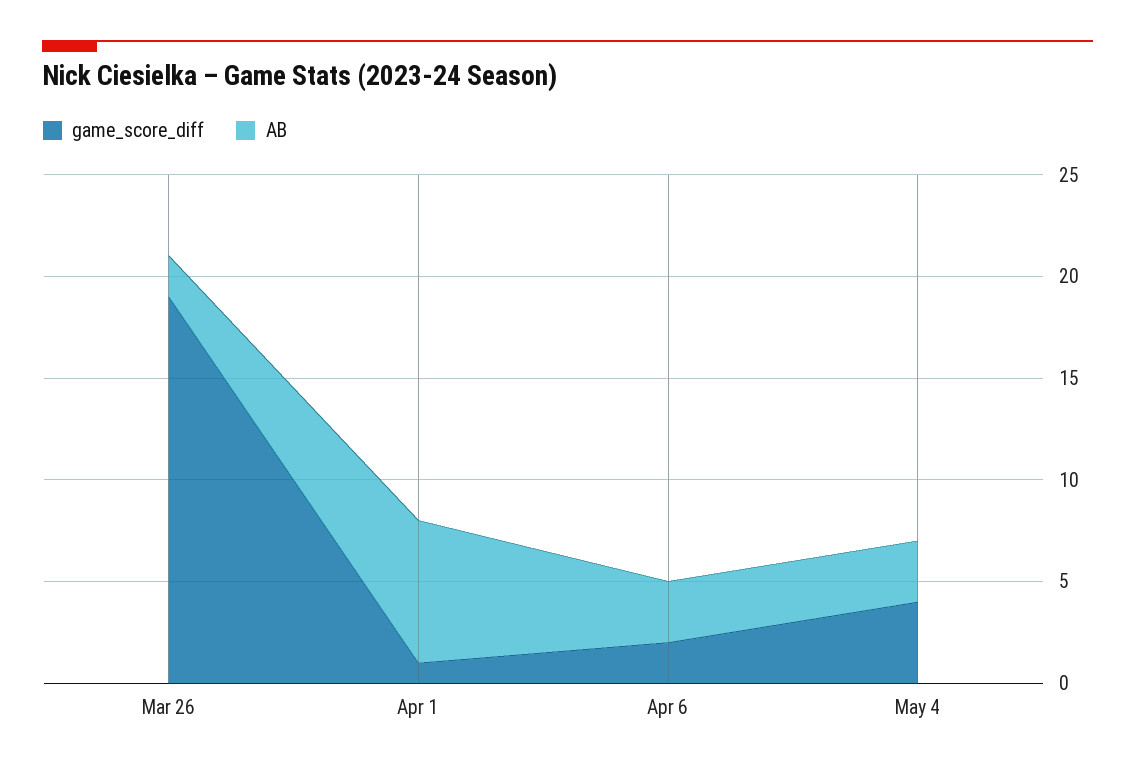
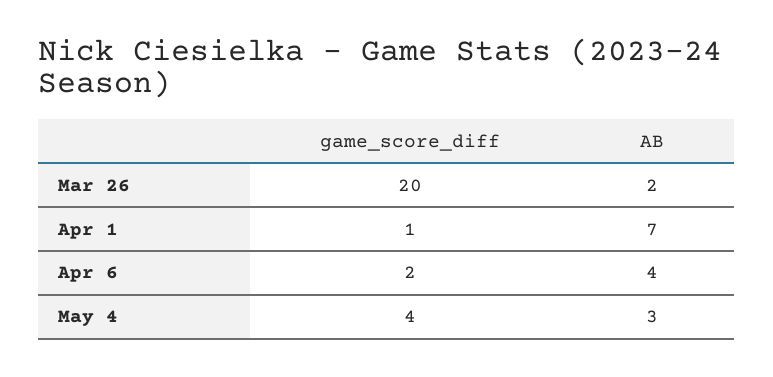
  {
    "game_score_diff": {
-     "Mar 26": 19,
+     "Mar 26": 20,
      "Apr 1": 1,
      "Apr 6": 2,
      "May 4": 4
    },
    "AB": {
      "Mar 26": 2,
      "Apr 1": 7,
-     "Apr 6": 3,
+     "Apr 6": 4,
      "May 4": 3
    }
  }

